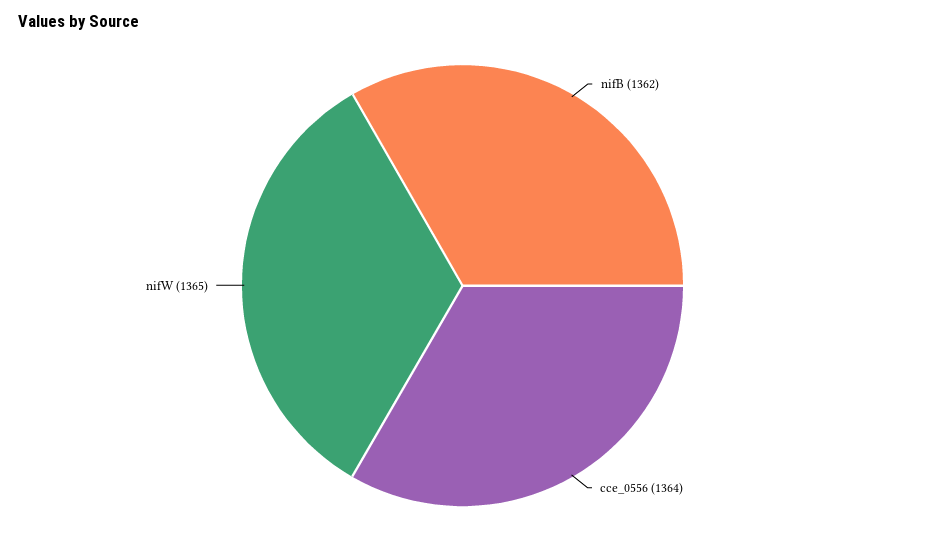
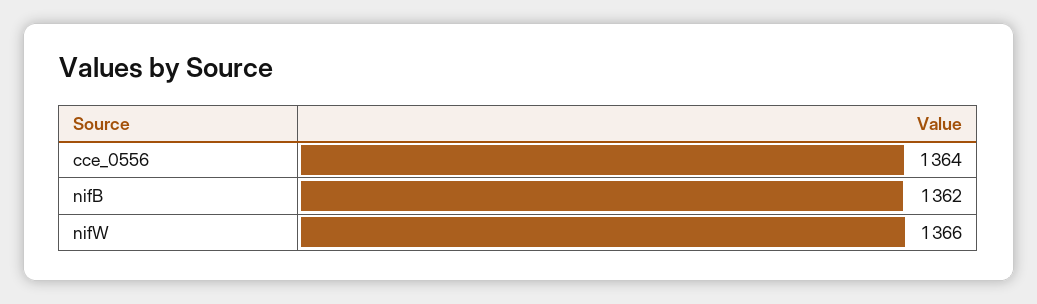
  {
    "nifB": 1362,
    "cce_0556": 1364,
-   "nifW": 1365
+   "nifW": 1366
  }

